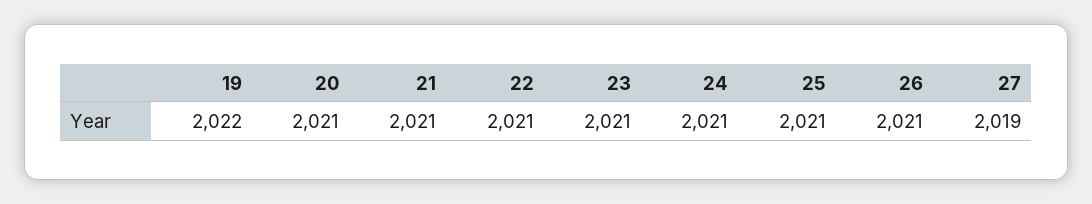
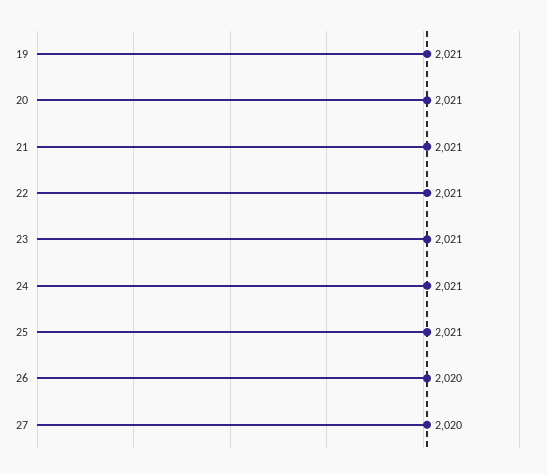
  {
-   "19": 2022,
+   "19": 2021,
    "20": 2021,
    "21": 2021,
    "22": 2021,
    "23": 2021,
    "24": 2021,
    "25": 2021,
-   "26": 2021,
+   "26": 2020,
-   "27": 2019
+   "27": 2020
  }

